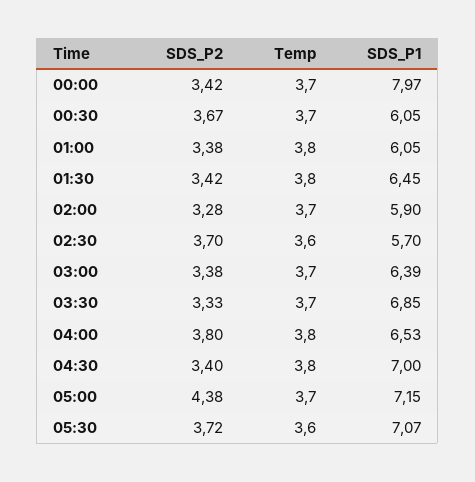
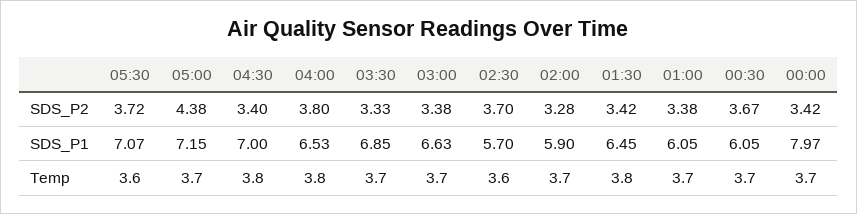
  {
    "SDS_P2": {
      "00:00": 3.42,
      "00:30": 3.67,
      "01:00": 3.38,
      "01:30": 3.42,
      "02:00": 3.28,
      "02:30": 3.7,
      "03:00": 3.38,
      "03:30": 3.33,
      "04:00": 3.8,
      "04:30": 3.4,
      "05:00": 4.38,
      "05:30": 3.72
    },
    "Temp": {
      "00:00": 3.7,
      "00:30": 3.7,
-     "01:00": 3.8,
+     "01:00": 3.7,
      "01:30": 3.8,
      "02:00": 3.7,
      "02:30": 3.6,
      "03:00": 3.7,
      "03:30": 3.7,
      "04:00": 3.8,
      "04:30": 3.8,
      "05:00": 3.7,
      "05:30": 3.6
    },
    "SDS_P1": {
      "00:00": 7.97,
      "00:30": 6.05,
      "01:00": 6.05,
      "01:30": 6.45,
      "02:00": 5.9,
      "02:30": 5.7,
-     "03:00": 6.39,
+     "03:00": 6.63,
      "03:30": 6.85,
      "04:00": 6.53,
      "04:30": 7,
      "05:00": 7.15,
      "05:30": 7.07
    }
  }

